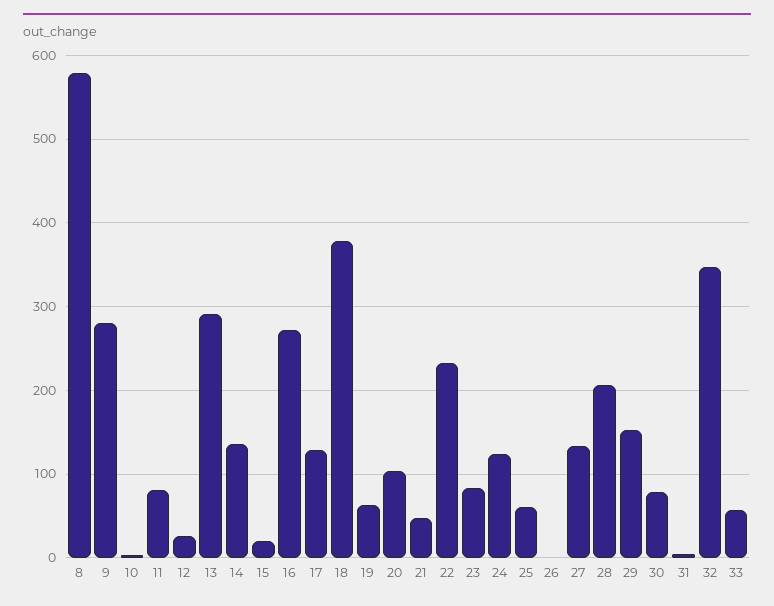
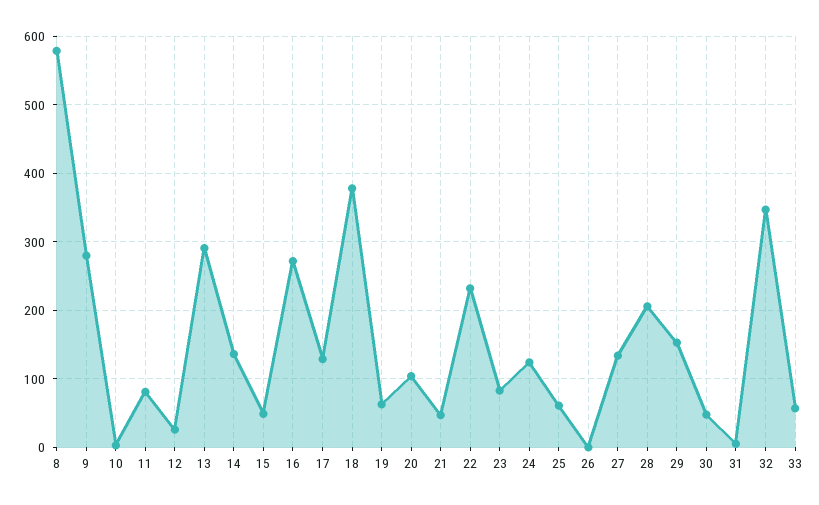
  {
    "8": 580,
    "9": 280,
    "10": 0,
    "11": 80,
    "12": 30,
    "13": 290,
    "14": 140,
-   "15": 20,
+   "15": 50,
    "16": 270,
    "17": 130,
    "18": 380,
    "19": 60,
    "20": 100,
    "21": 50,
    "22": 230,
    "23": 80,
    "24": 120,
    "25": 60,
    "26": 0,
    "27": 130,
    "28": 210,
    "29": 150,
-   "30": 80,
+   "30": 50,
    "31": 10,
    "32": 350,
    "33": 60
  }

